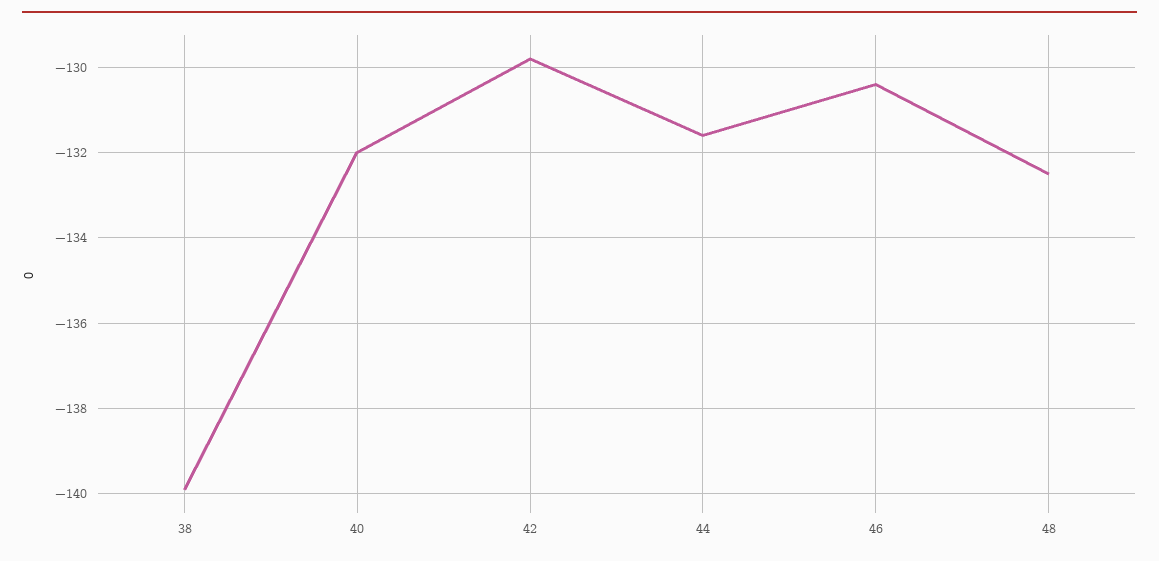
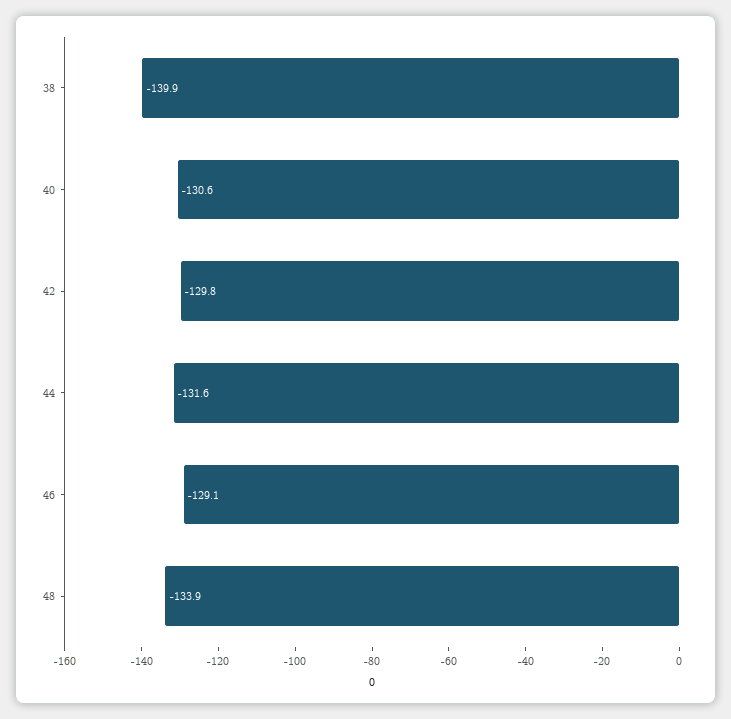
  {
    "38": -139.9,
-   "40": -132,
+   "40": -130.6,
    "42": -129.8,
    "44": -131.6,
-   "46": -130.5,
+   "46": -129.1,
-   "48": -132.5
+   "48": -133.9
  }

